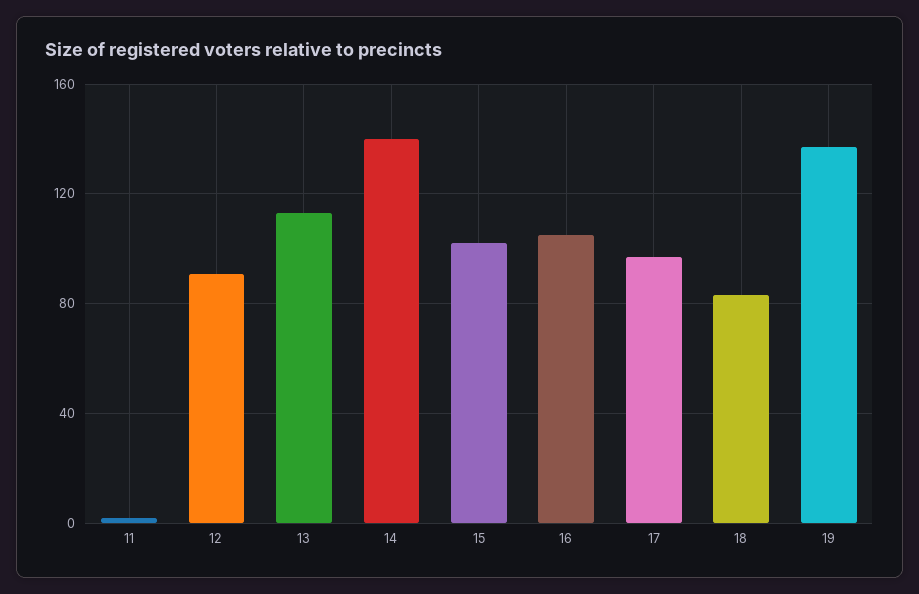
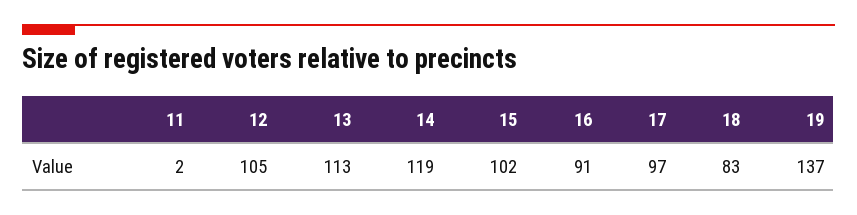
  {
    "11": 2,
-   "12": 90,
+   "12": 105,
    "13": 113,
-   "14": 140,
+   "14": 119,
    "15": 102,
-   "16": 105,
+   "16": 91,
    "17": 97,
    "18": 83,
    "19": 137
  }

